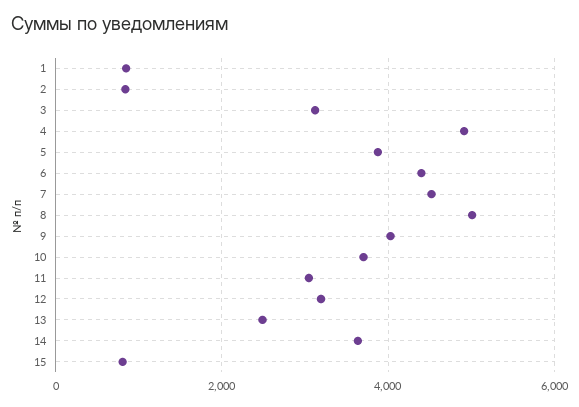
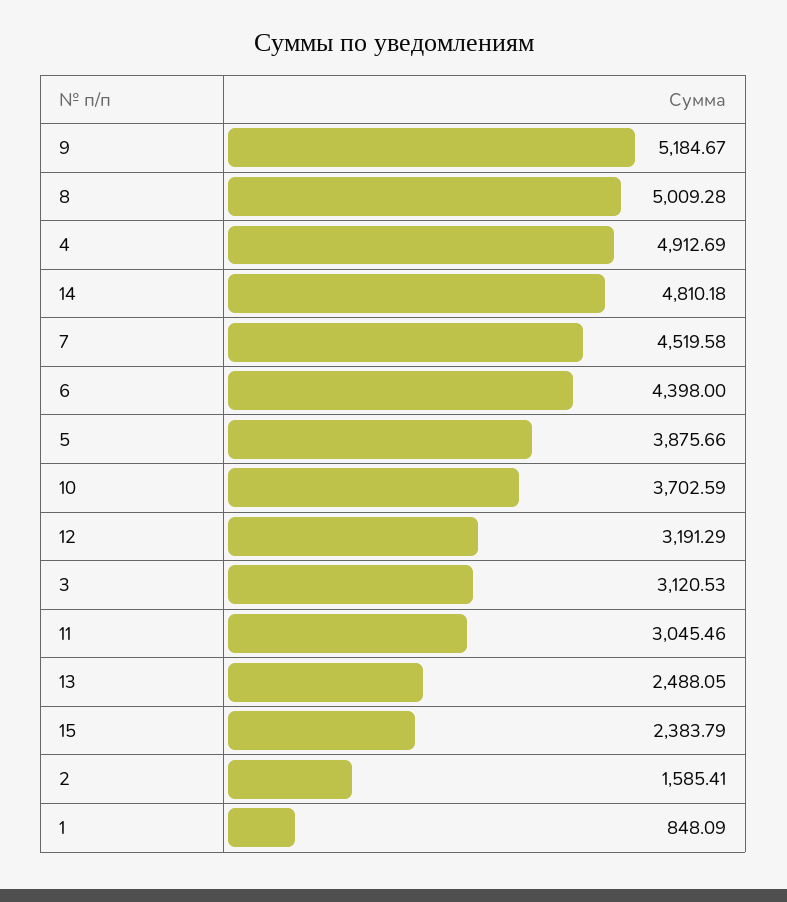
  {
    "1": 848.09,
-   "2": 800,
+   "2": 1585.41,
    "3": 3120.53,
    "4": 4912.69,
    "5": 3875.66,
    "6": 4398,
    "7": 4519.58,
    "8": 5009.28,
-   "9": 4000,
+   "9": 5184.67,
    "10": 3702.59,
    "11": 3045.46,
    "12": 3191.29,
    "13": 2488.05,
-   "14": 3600,
+   "14": 4810.18,
-   "15": 800
+   "15": 2383.79
  }

